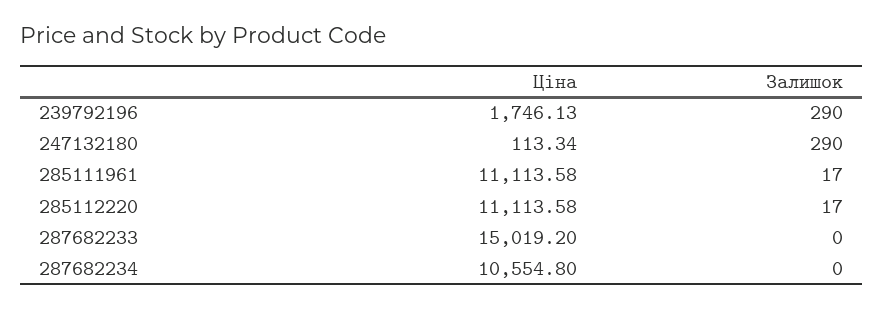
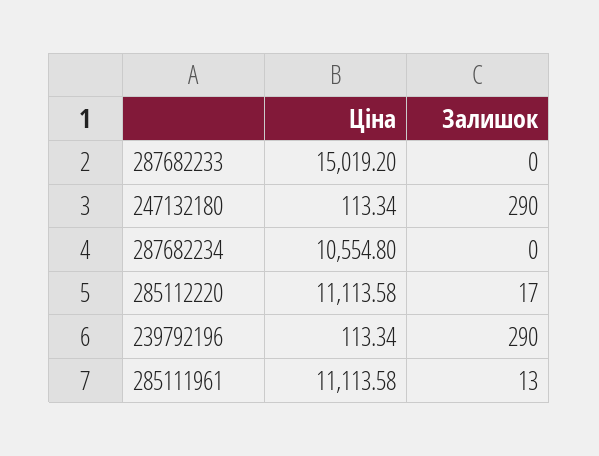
  {
    "Ціна": {
-     "239792196": 1746.13,
+     "239792196": 113.34,
      "247132180": 113.34,
      "285111961": 11113.58,
      "285112220": 11113.58,
      "287682233": 15019.2,
      "287682234": 10554.8
    },
    "Залишок": {
      "239792196": 290,
      "247132180": 290,
-     "285111961": 17,
+     "285111961": 13,
      "285112220": 17,
      "287682233": 0,
      "287682234": 0
    }
  }

